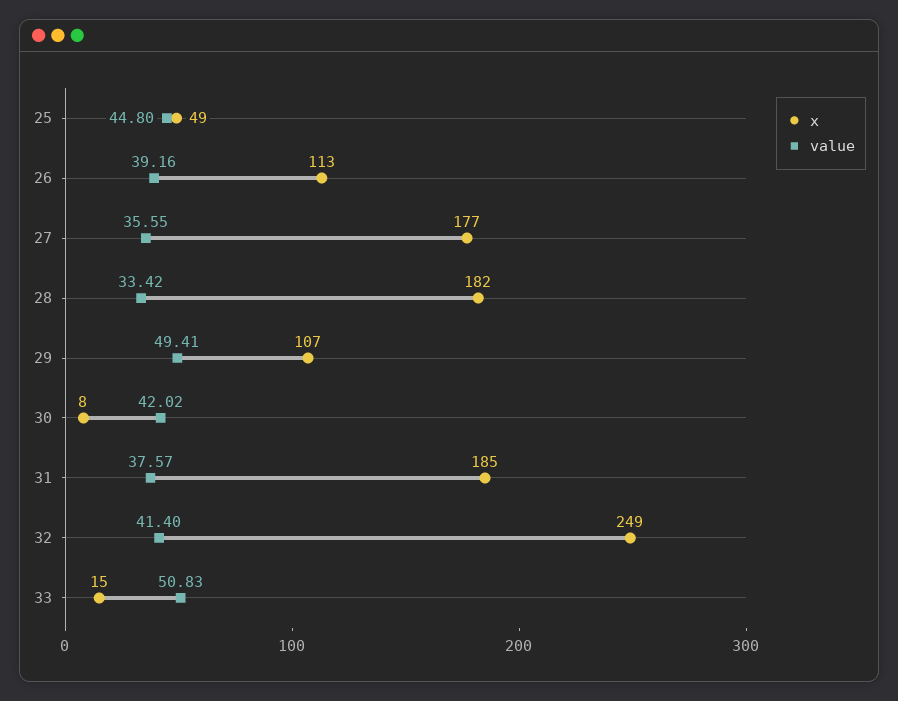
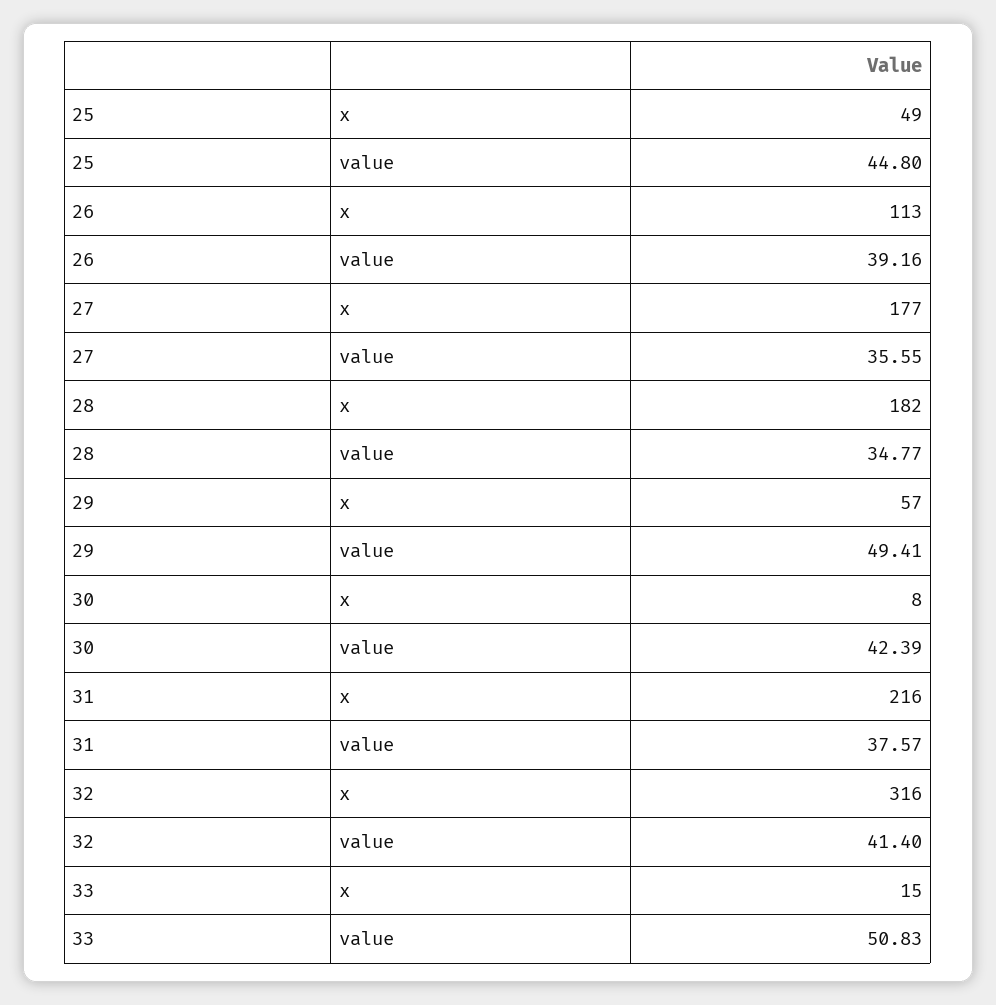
  {
    "x": {
      "25": 49,
      "26": 113,
      "27": 177,
      "28": 182,
-     "29": 107,
+     "29": 57,
      "30": 8,
-     "31": 185,
+     "31": 216,
-     "32": 249,
+     "32": 316,
      "33": 15
    },
    "value": {
      "25": 44.8,
      "26": 39.16,
      "27": 35.55,
-     "28": 33.42,
+     "28": 34.77,
      "29": 49.41,
-     "30": 42.02,
+     "30": 42.39,
      "31": 37.57,
      "32": 41.4,
      "33": 50.83
    }
  }

